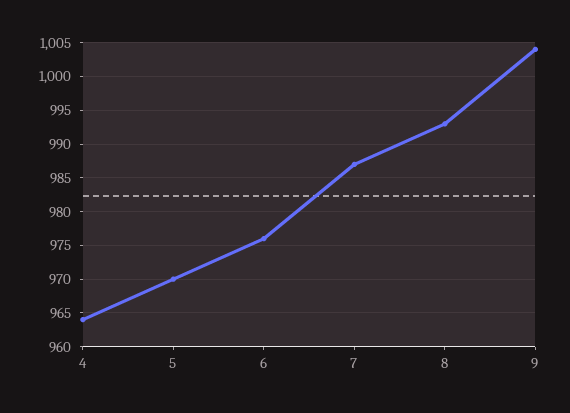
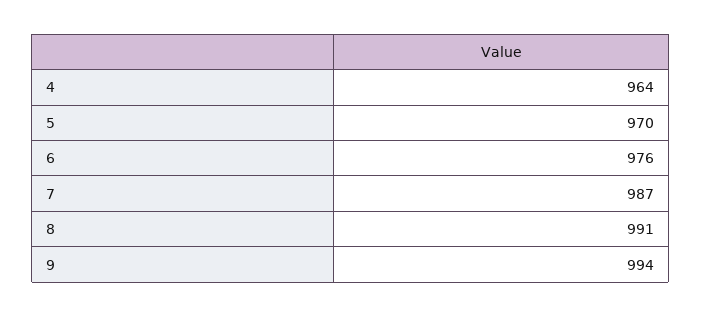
  {
    "4": 964,
    "5": 970,
    "6": 976,
    "7": 987,
-   "8": 993,
+   "8": 991,
-   "9": 1004
+   "9": 994
  }

